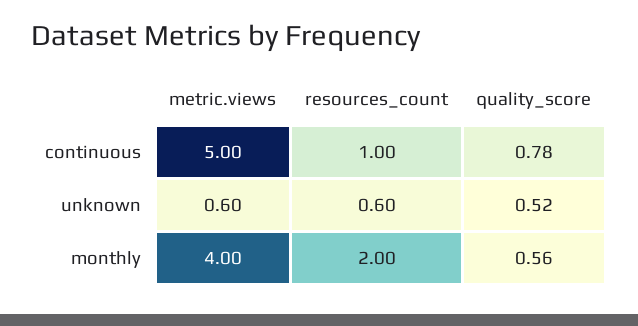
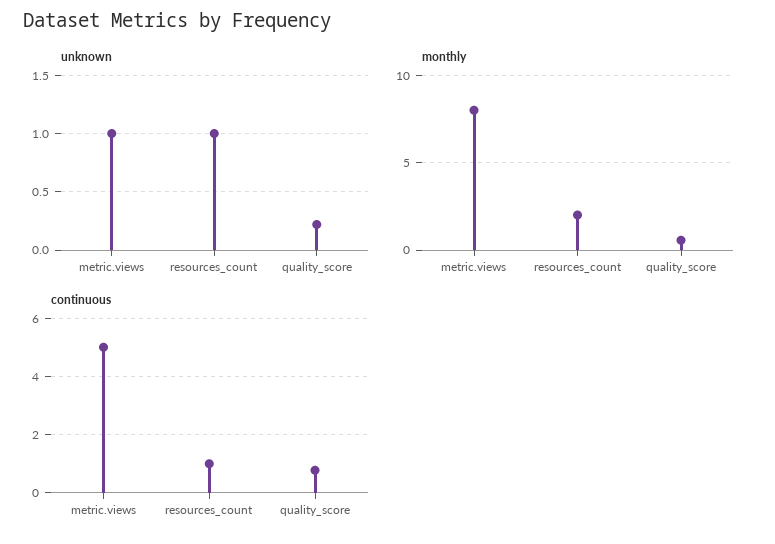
  {
    "continuous": {
      "metric.views": 5,
      "resources_count": 1,
      "quality_score": 0.78
    },
    "unknown": {
-     "metric.views": 0.6,
+     "metric.views": 1,
-     "resources_count": 0.6,
+     "resources_count": 1,
-     "quality_score": 0.52
+     "quality_score": 0.2
    },
    "monthly": {
-     "metric.views": 4,
+     "metric.views": 8,
      "resources_count": 2,
      "quality_score": 0.56
    }
  }

